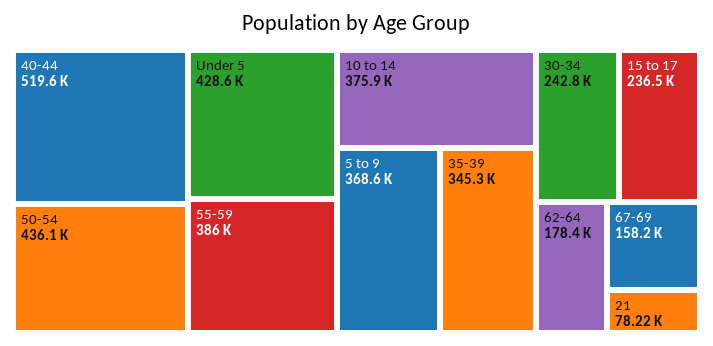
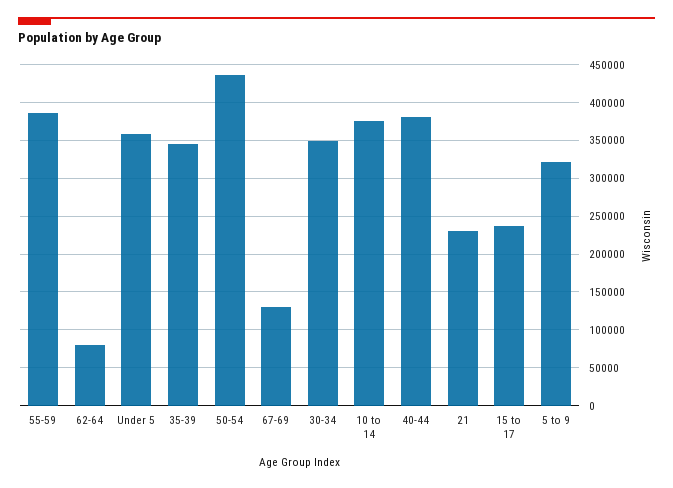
  {
-   "40-44": 519600,
+   "40-44": 380000,
    "50-54": 436100,
-   "Under 5": 428600,
+   "Under 5": 360000,
    "55-59": 386000,
    "10 to 14": 375900,
-   "5 to 9": 368600,
+   "5 to 9": 320000,
    "35-39": 345300,
-   "30-34": 242800,
+   "30-34": 350000,
    "15 to 17": 236500,
-   "62-64": 178400,
+   "62-64": 80000,
-   "67-69": 158200,
+   "67-69": 130000,
-   "21": 78220
+   "21": 230000
  }

